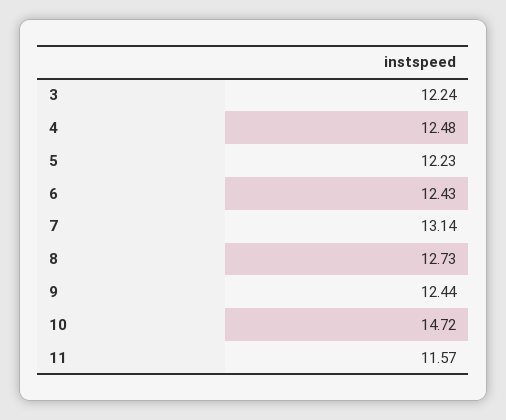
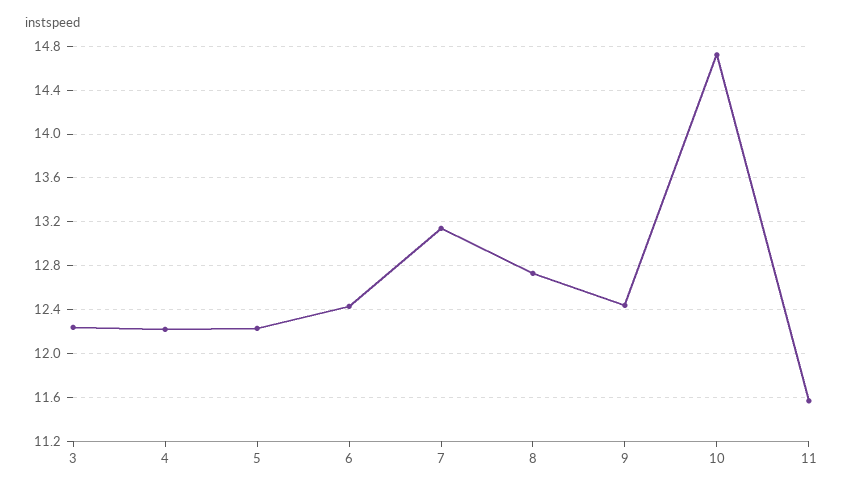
  {
    "3": 12.24,
-   "4": 12.48,
+   "4": 12.2,
    "5": 12.23,
    "6": 12.43,
    "7": 13.14,
    "8": 12.73,
    "9": 12.44,
    "10": 14.72,
    "11": 11.57
  }

